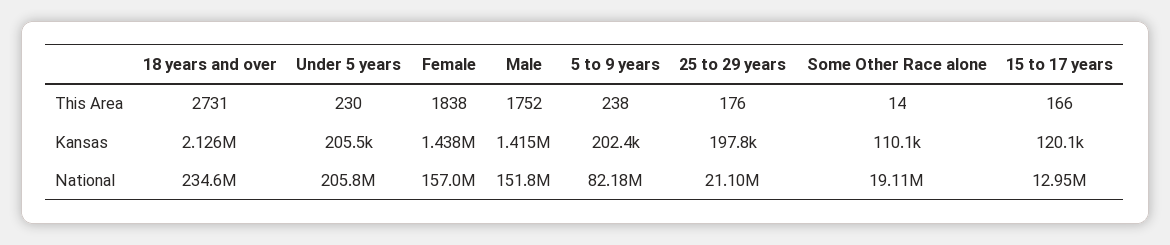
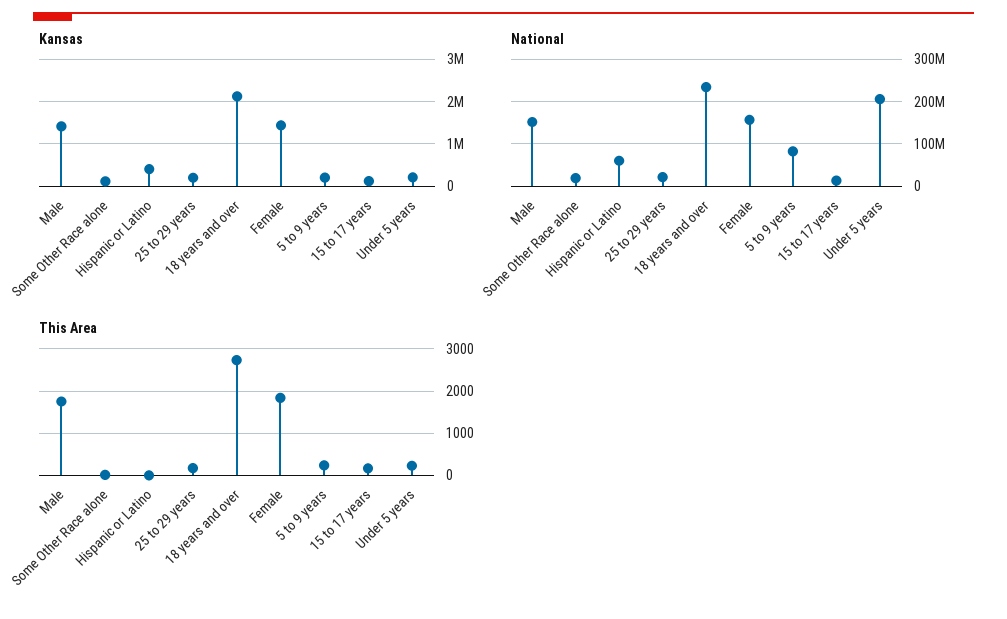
  {
    "This Area": {
      "18 years and over": 2731,
      "Under 5 years": 230,
      "Female": 1838,
      "Male": 1752,
      "5 to 9 years": 238,
      "25 to 29 years": 176,
      "Some Other Race alone": 14,
-     "15 to 17 years": 166
+     "15 to 17 years": 166,
+     "Hispanic or Latino": 0
    },
    "Kansas": {
      "18 years and over": 2126000,
      "Under 5 years": 205500,
      "Female": 1438000,
      "Male": 1415000,
      "5 to 9 years": 202400,
      "25 to 29 years": 197800,
      "Some Other Race alone": 110100,
-     "15 to 17 years": 120100
+     "15 to 17 years": 120100,
+     "Hispanic or Latino": 400000
    },
    "National": {
      "18 years and over": 234600000,
      "Under 5 years": 205800000,
      "Female": 157000000,
      "Male": 151800000,
      "5 to 9 years": 82180000,
      "25 to 29 years": 21100000,
      "Some Other Race alone": 19110000,
-     "15 to 17 years": 12950000
+     "15 to 17 years": 12950000,
+     "Hispanic or Latino": 60000000
    }
  }

